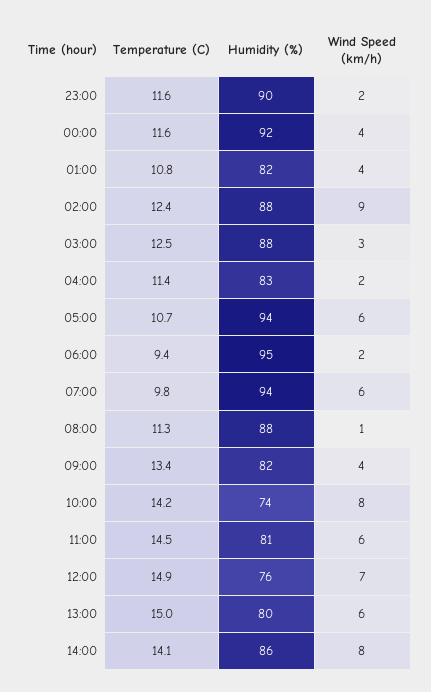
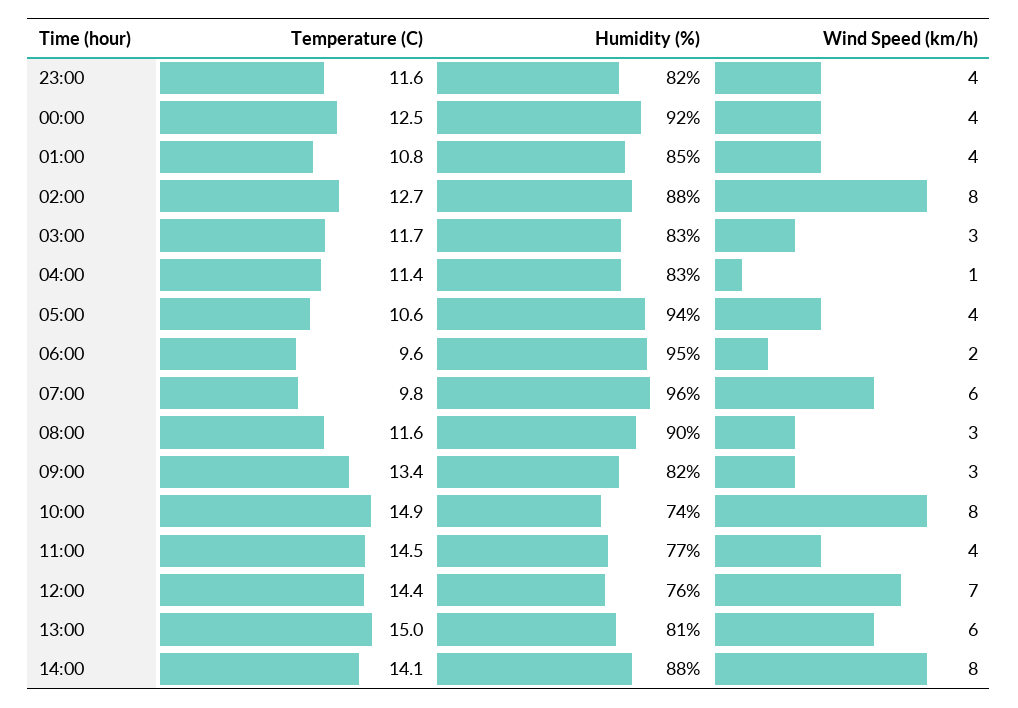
  {
    "Temperature (C)": {
      "23:00": 11.6,
-     "00:00": 11.6,
+     "00:00": 12.5,
      "01:00": 10.8,
-     "02:00": 12.4,
+     "02:00": 12.7,
-     "03:00": 12.5,
+     "03:00": 11.7,
      "04:00": 11.4,
-     "05:00": 10.7,
+     "05:00": 10.6,
-     "06:00": 9.4,
+     "06:00": 9.6,
      "07:00": 9.8,
-     "08:00": 11.3,
+     "08:00": 11.6,
      "09:00": 13.4,
-     "10:00": 14.2,
+     "10:00": 14.9,
      "11:00": 14.5,
-     "12:00": 14.9,
+     "12:00": 14.4,
      "13:00": 15,
      "14:00": 14.1
    },
    "Humidity (%)": {
-     "23:00": 90,
+     "23:00": 82,
      "00:00": 92,
-     "01:00": 82,
+     "01:00": 85,
      "02:00": 88,
-     "03:00": 88,
+     "03:00": 83,
      "04:00": 83,
      "05:00": 94,
      "06:00": 95,
-     "07:00": 94,
+     "07:00": 96,
-     "08:00": 88,
+     "08:00": 90,
      "09:00": 82,
      "10:00": 74,
-     "11:00": 81,
+     "11:00": 77,
      "12:00": 76,
-     "13:00": 80,
+     "13:00": 81,
-     "14:00": 86
+     "14:00": 88
    },
    "Wind Speed (km/h)": {
-     "23:00": 2,
+     "23:00": 4,
      "00:00": 4,
      "01:00": 4,
-     "02:00": 9,
+     "02:00": 8,
      "03:00": 3,
-     "04:00": 2,
+     "04:00": 1,
-     "05:00": 6,
+     "05:00": 4,
      "06:00": 2,
      "07:00": 6,
-     "08:00": 1,
+     "08:00": 3,
-     "09:00": 4,
+     "09:00": 3,
      "10:00": 8,
-     "11:00": 6,
+     "11:00": 4,
      "12:00": 7,
      "13:00": 6,
      "14:00": 8
    }
  }

